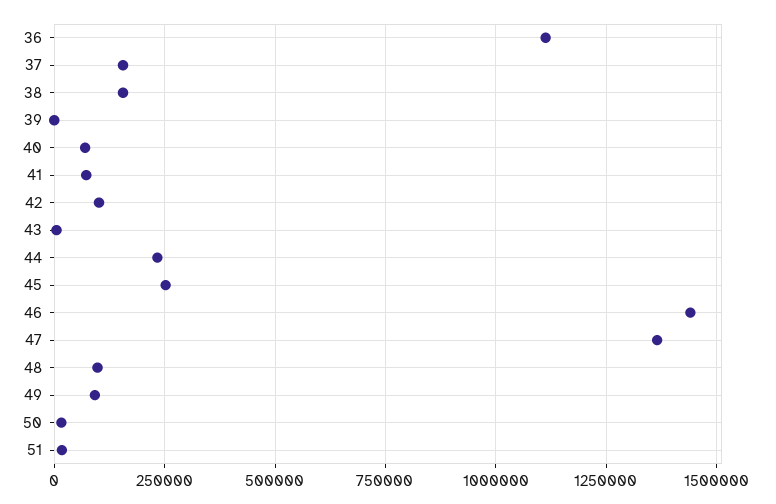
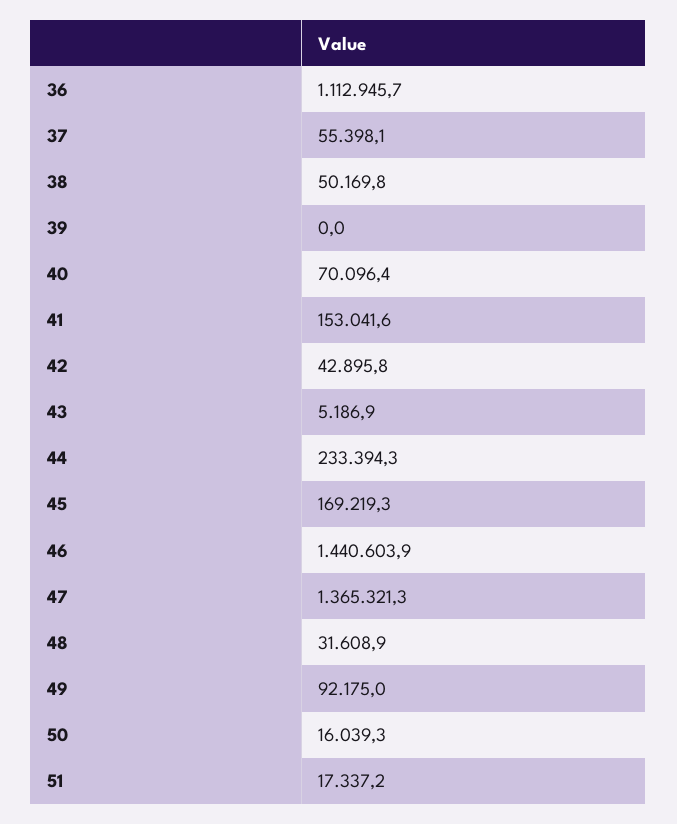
  {
    "36": 1112945.7,
-   "37": 150000,
+   "37": 55398.1,
-   "38": 150000,
+   "38": 50169.8,
    "39": 0,
    "40": 70096.4,
-   "41": 75000,
+   "41": 153041.6,
-   "42": 100000,
+   "42": 42895.8,
    "43": 5186.9,
    "44": 233394.3,
-   "45": 250000,
+   "45": 169219.3,
    "46": 1440603.9,
    "47": 1365321.3,
-   "48": 100000,
+   "48": 31608.9,
    "49": 92175,
    "50": 16039.3,
    "51": 17337.2
  }

